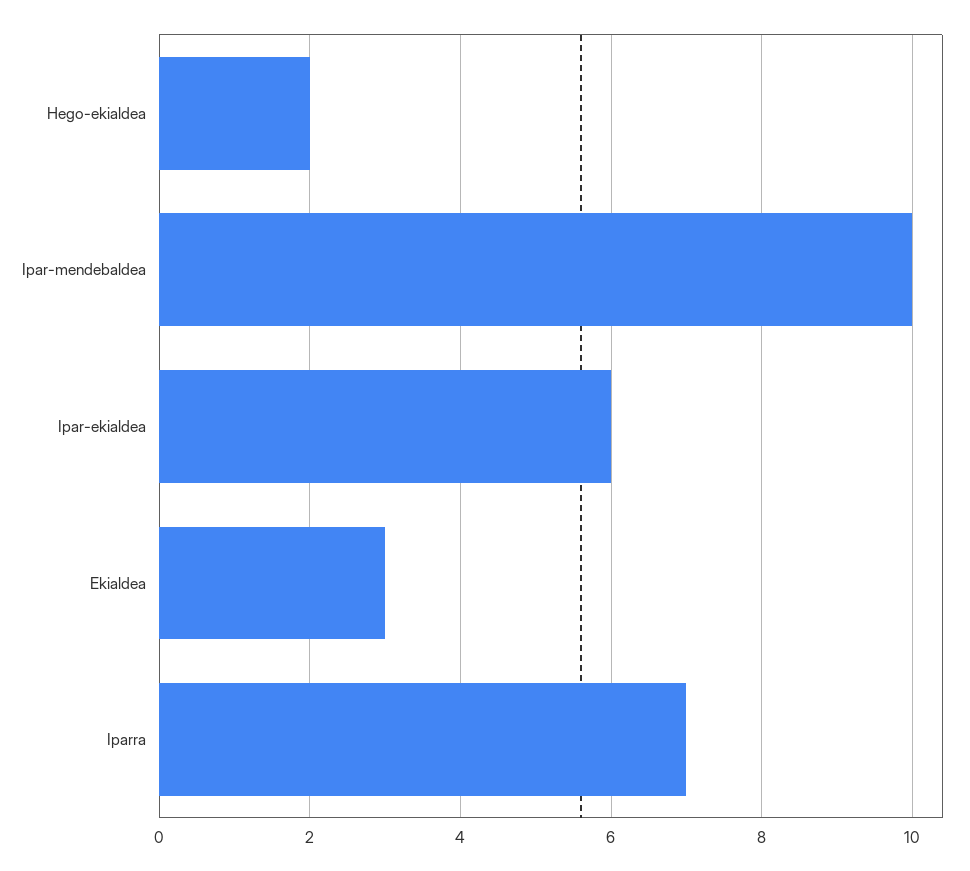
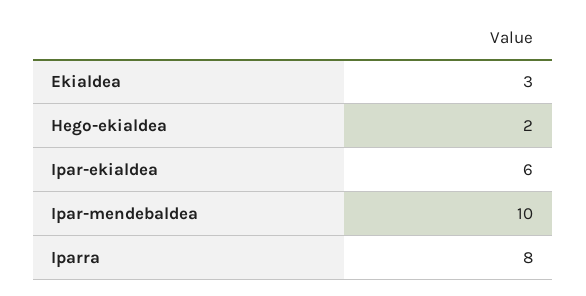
  {
    "Hego-ekialdea": 2,
    "Ipar-mendebaldea": 10,
    "Ipar-ekialdea": 6,
    "Ekialdea": 3,
-   "Iparra": 7
+   "Iparra": 8
  }

